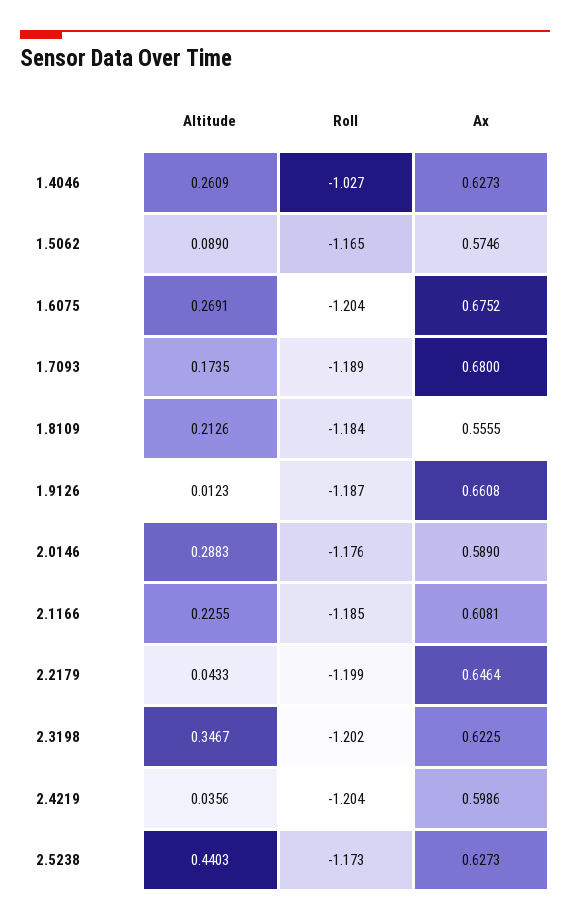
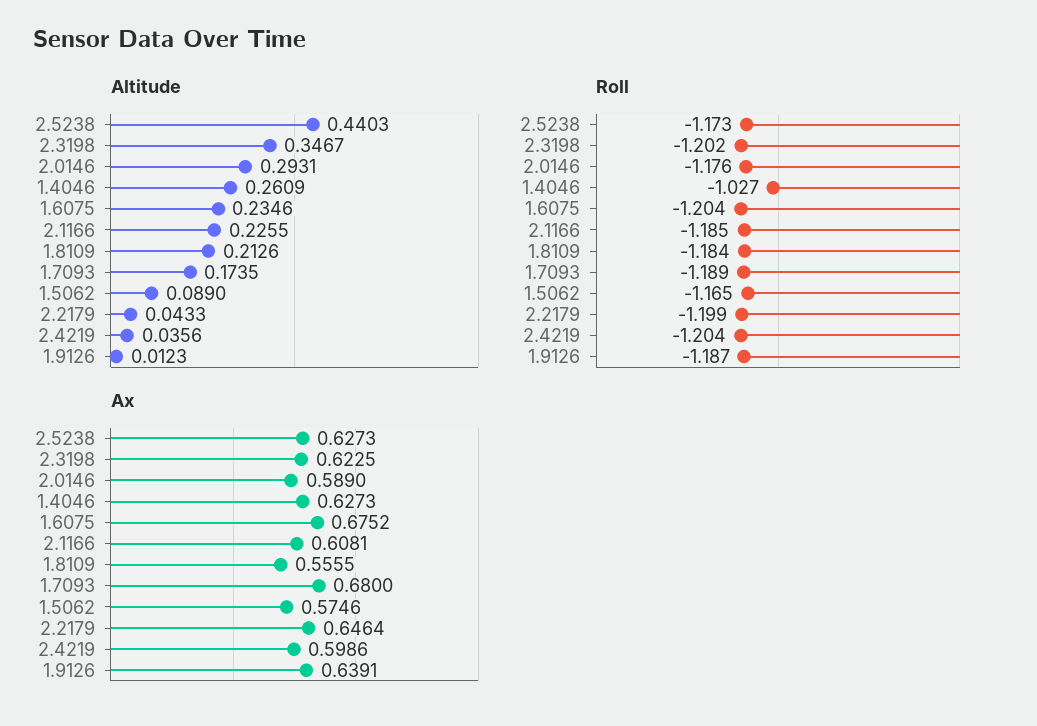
  {
    "Altitude": {
      "1.4046": 0.2609,
      "1.5062": 0.089,
-     "1.6075": 0.2691,
+     "1.6075": 0.2346,
      "1.7093": 0.1735,
      "1.8109": 0.2126,
      "1.9126": 0.0123,
-     "2.0146": 0.2883,
+     "2.0146": 0.2931,
      "2.1166": 0.2255,
      "2.2179": 0.0433,
      "2.3198": 0.3467,
      "2.4219": 0.0356,
      "2.5238": 0.4403
    },
    "Roll": {
      "1.4046": -1.027,
      "1.5062": -1.165,
      "1.6075": -1.204,
      "1.7093": -1.189,
      "1.8109": -1.184,
      "1.9126": -1.187,
      "2.0146": -1.176,
      "2.1166": -1.185,
      "2.2179": -1.199,
      "2.3198": -1.202,
      "2.4219": -1.204,
      "2.5238": -1.173
    },
    "Ax": {
      "1.4046": 0.6273,
      "1.5062": 0.5746,
      "1.6075": 0.6752,
      "1.7093": 0.68,
      "1.8109": 0.5555,
-     "1.9126": 0.6608,
+     "1.9126": 0.6391,
      "2.0146": 0.589,
      "2.1166": 0.6081,
      "2.2179": 0.6464,
      "2.3198": 0.6225,
      "2.4219": 0.5986,
      "2.5238": 0.6273
    }
  }

